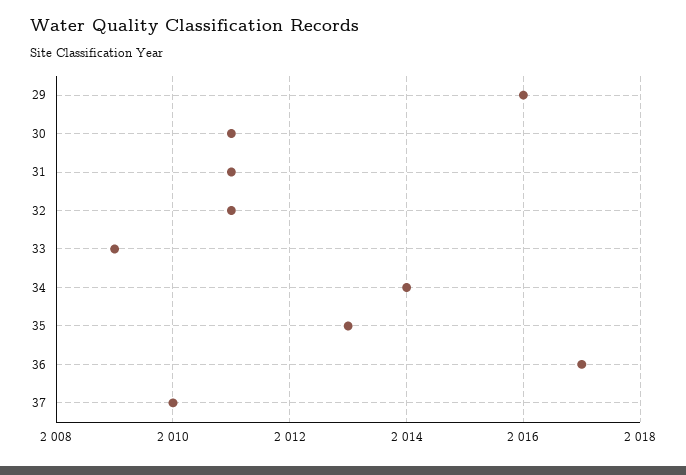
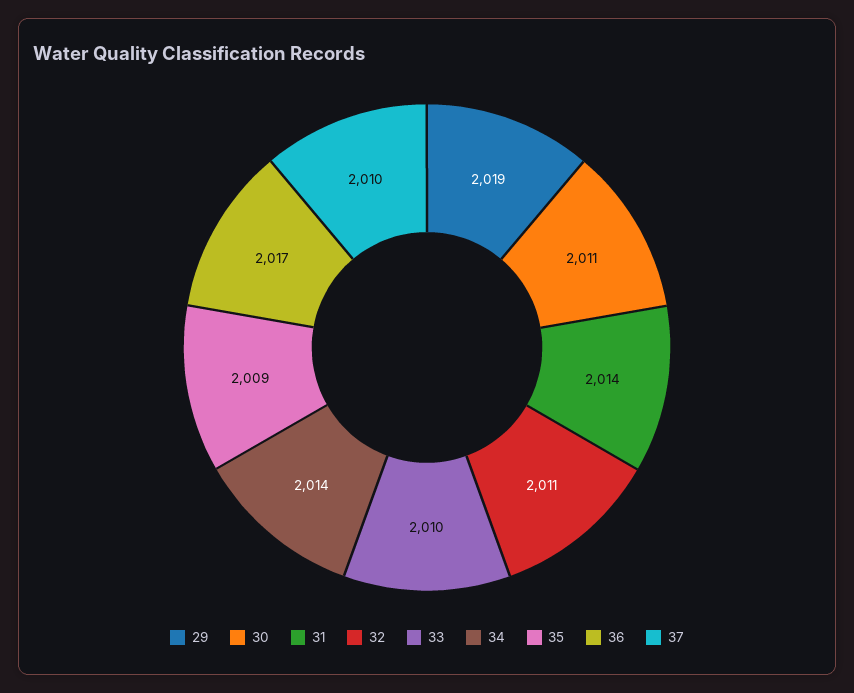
  {
-   "29": 2016,
+   "29": 2019,
    "30": 2011,
-   "31": 2011,
+   "31": 2014,
    "32": 2011,
-   "33": 2009,
+   "33": 2010,
    "34": 2014,
-   "35": 2013,
+   "35": 2009,
    "36": 2017,
    "37": 2010
  }

